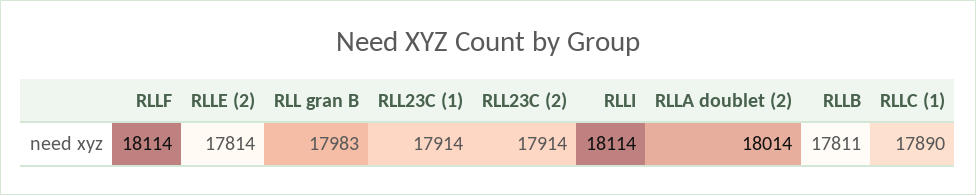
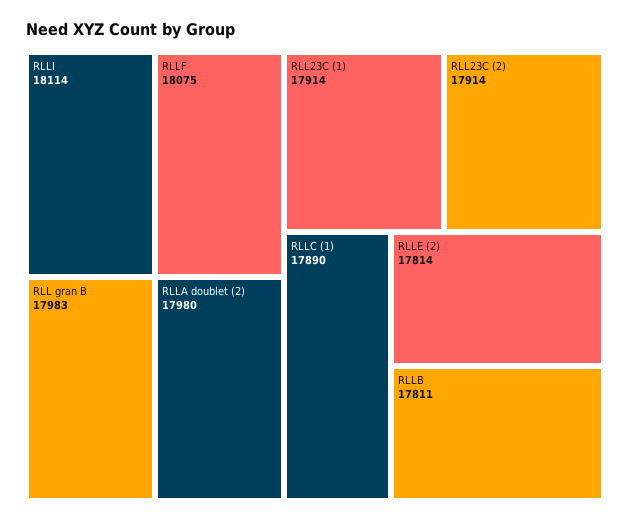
  {
-   "RLLF": 18114,
+   "RLLF": 18075,
    "RLLE (2)": 17814,
    "RLL gran B": 17983,
    "RLL23C (1)": 17914,
    "RLL23C (2)": 17914,
    "RLLI": 18114,
-   "RLLA doublet (2)": 18014,
+   "RLLA doublet (2)": 17980,
    "RLLB": 17811,
    "RLLC (1)": 17890
  }

